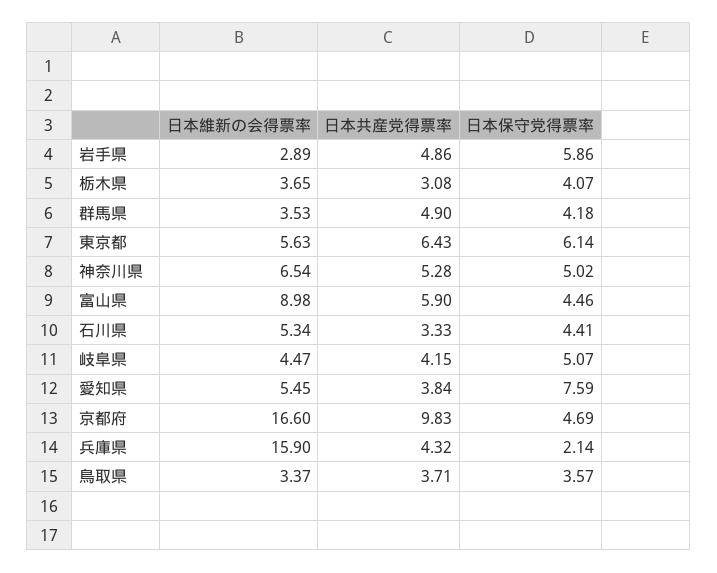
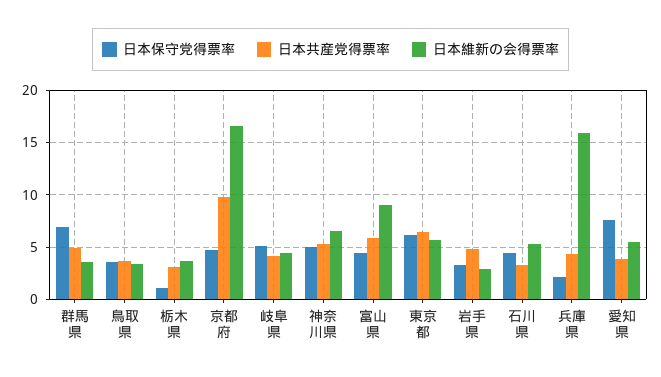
  {
    "日本維新の会得票率": {
      "岩手県": 2.89,
      "栃木県": 3.65,
      "群馬県": 3.53,
      "東京都": 5.63,
      "神奈川県": 6.54,
      "富山県": 8.98,
      "石川県": 5.34,
      "岐阜県": 4.47,
      "愛知県": 5.45,
      "京都府": 16.6,
      "兵庫県": 15.9,
      "鳥取県": 3.37
    },
    "日本共産党得票率": {
      "岩手県": 4.86,
      "栃木県": 3.08,
      "群馬県": 4.9,
      "東京都": 6.43,
      "神奈川県": 5.28,
      "富山県": 5.9,
      "石川県": 3.33,
      "岐阜県": 4.15,
      "愛知県": 3.84,
      "京都府": 9.83,
      "兵庫県": 4.32,
      "鳥取県": 3.71
    },
    "日本保守党得票率": {
-     "岩手県": 5.86,
+     "岩手県": 3,
-     "栃木県": 4.07,
+     "栃木県": 1,
-     "群馬県": 4.18,
+     "群馬県": 7,
      "東京都": 6.14,
      "神奈川県": 5.02,
      "富山県": 4.46,
      "石川県": 4.41,
      "岐阜県": 5.07,
      "愛知県": 7.59,
      "京都府": 4.69,
      "兵庫県": 2.14,
      "鳥取県": 3.57
    }
  }

